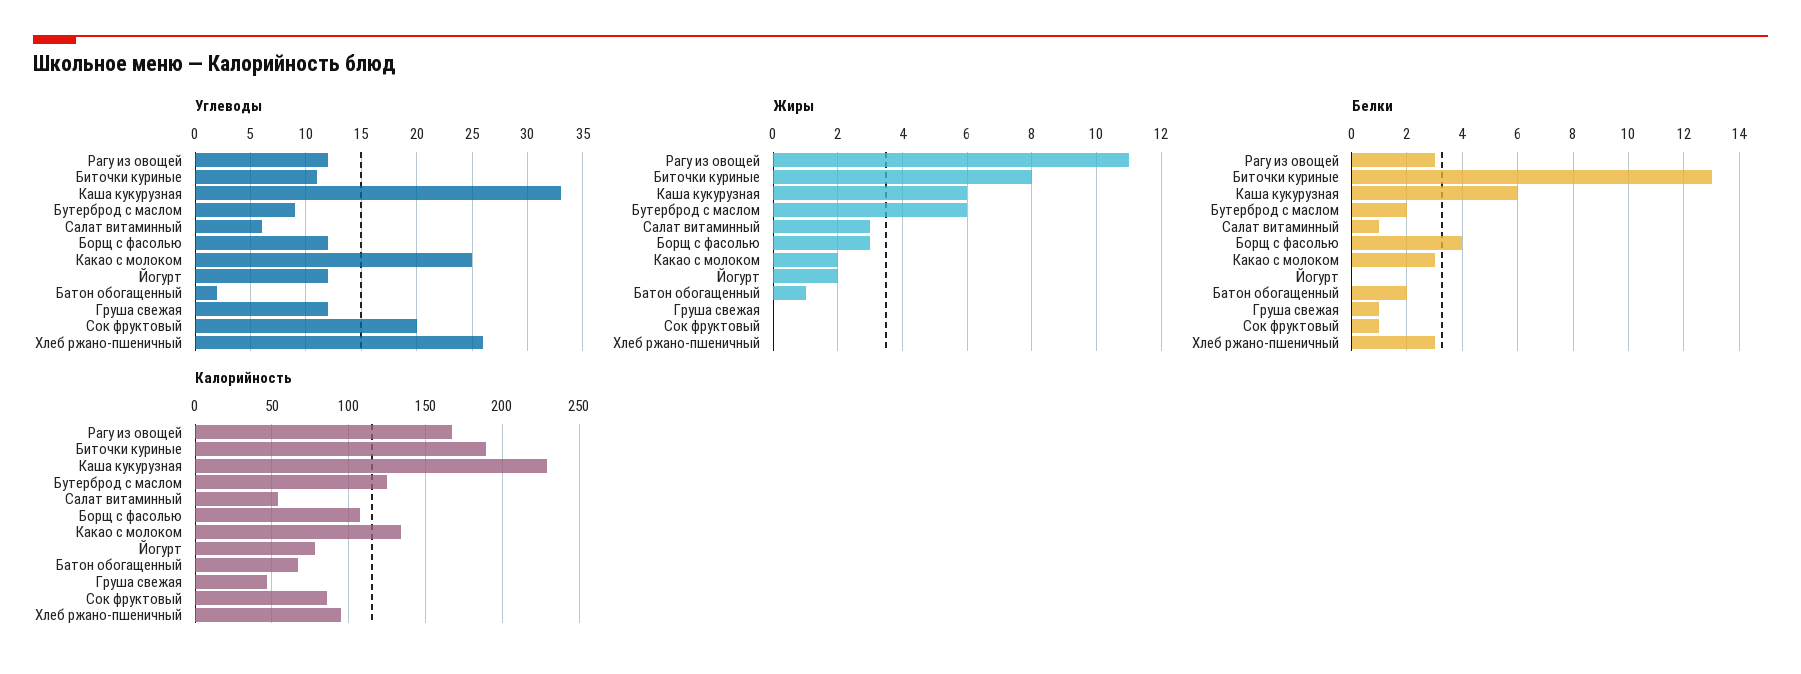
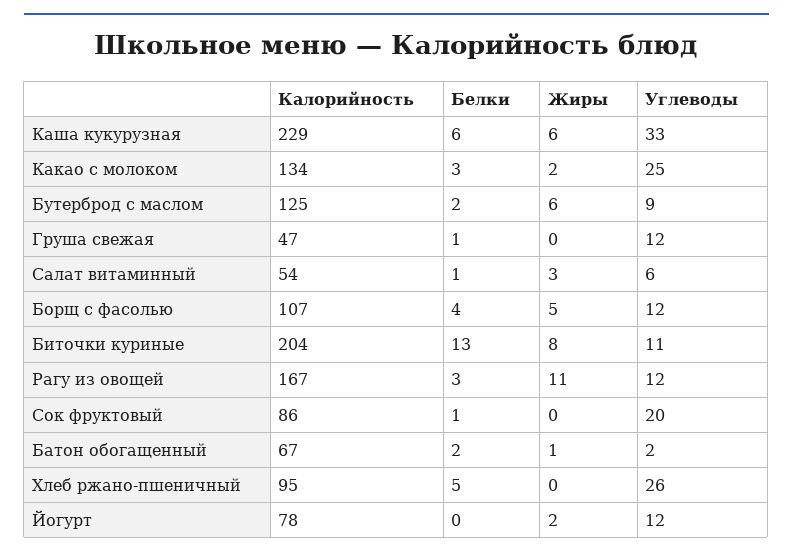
  {
    "Углеводы": {
      "Рагу из овощей": 12,
      "Биточки куриные": 11,
      "Каша кукурузная": 33,
      "Бутерброд с маслом": 9,
      "Салат витаминный": 6,
      "Борщ с фасолью": 12,
      "Какао с молоком": 25,
      "Йогурт": 12,
      "Батон обогащенный": 2,
      "Груша свежая": 12,
      "Сок фруктовый": 20,
      "Хлеб ржано-пшеничный": 26
    },
    "Жиры": {
      "Рагу из овощей": 11,
      "Биточки куриные": 8,
      "Каша кукурузная": 6,
      "Бутерброд с маслом": 6,
      "Салат витаминный": 3,
-     "Борщ с фасолью": 3,
+     "Борщ с фасолью": 5,
      "Какао с молоком": 2,
      "Йогурт": 2,
      "Батон обогащенный": 1,
      "Груша свежая": 0,
      "Сок фруктовый": 0,
      "Хлеб ржано-пшеничный": 0
    },
    "Белки": {
      "Рагу из овощей": 3,
      "Биточки куриные": 13,
      "Каша кукурузная": 6,
      "Бутерброд с маслом": 2,
      "Салат витаминный": 1,
      "Борщ с фасолью": 4,
      "Какао с молоком": 3,
      "Йогурт": 0,
      "Батон обогащенный": 2,
      "Груша свежая": 1,
      "Сок фруктовый": 1,
-     "Хлеб ржано-пшеничный": 3
+     "Хлеб ржано-пшеничный": 5
    },
    "Калорийность": {
      "Рагу из овощей": 167,
-     "Биточки куриные": 190,
+     "Биточки куриные": 204,
      "Каша кукурузная": 229,
      "Бутерброд с маслом": 125,
      "Салат витаминный": 54,
      "Борщ с фасолью": 107,
      "Какао с молоком": 134,
      "Йогурт": 78,
      "Батон обогащенный": 67,
      "Груша свежая": 47,
      "Сок фруктовый": 86,
      "Хлеб ржано-пшеничный": 95
    }
  }

